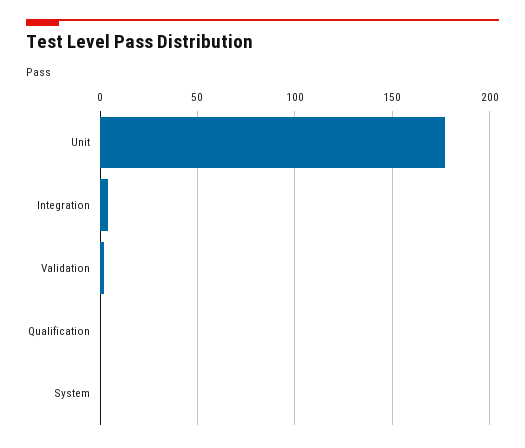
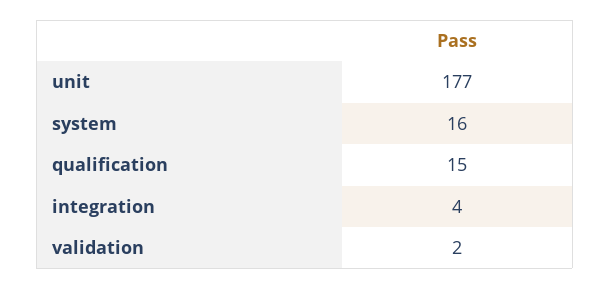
  {
    "Unit": 177,
    "Integration": 4,
    "Validation": 2,
-   "Qualification": 0,
+   "Qualification": 15,
-   "System": 0
+   "System": 16
  }

